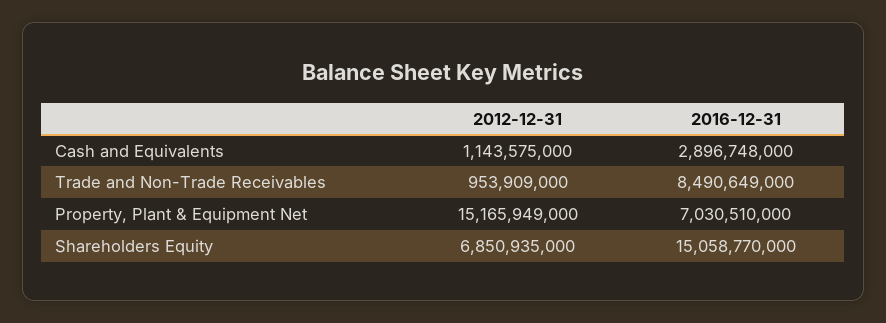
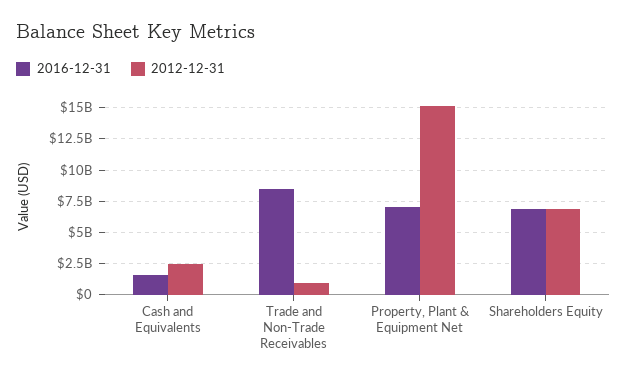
  {
    "2012-12-31": {
-     "Cash and Equivalents": 1143575000,
+     "Cash and Equivalents": 2500000000,
      "Trade and Non-Trade Receivables": 953909000,
      "Property, Plant & Equipment Net": 15165949000,
      "Shareholders Equity": 6850935000
    },
    "2016-12-31": {
-     "Cash and Equivalents": 2896748000,
+     "Cash and Equivalents": 1500000000,
      "Trade and Non-Trade Receivables": 8490649000,
      "Property, Plant & Equipment Net": 7030510000,
-     "Shareholders Equity": 15058770000
+     "Shareholders Equity": 7000000000
    }
  }

